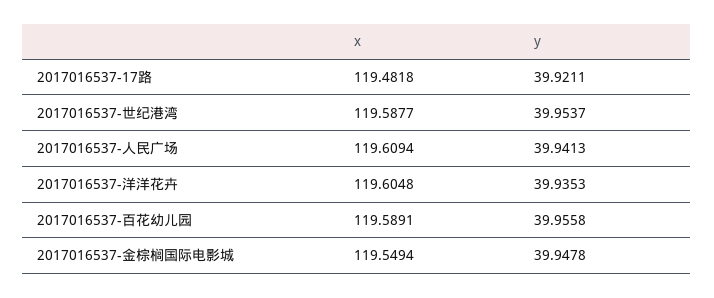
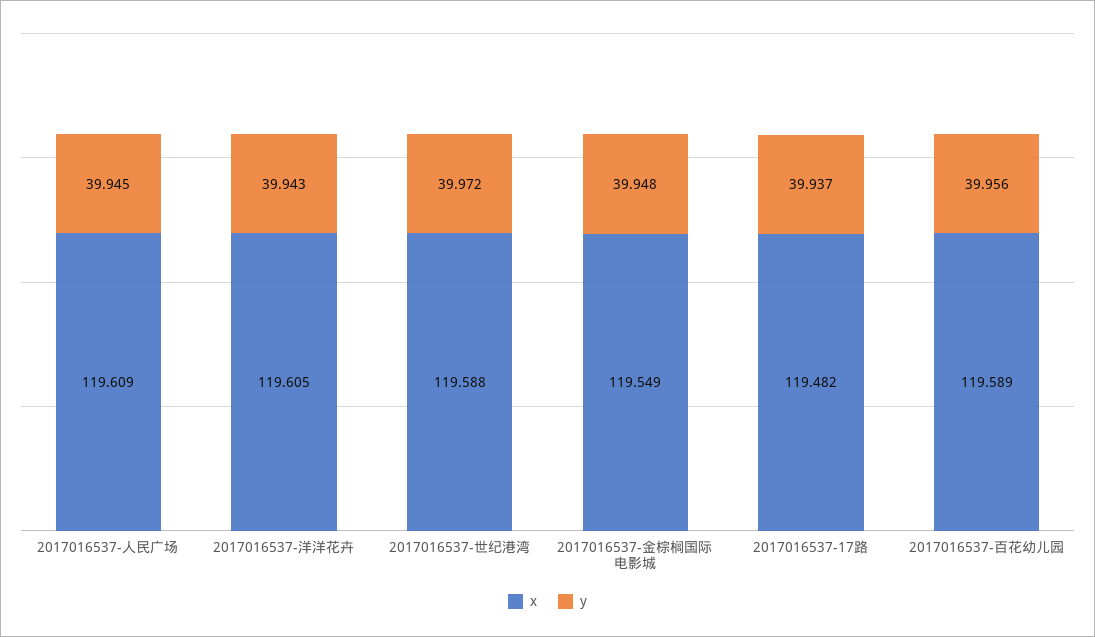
  {
    "x": {
      "2017016537-17路": 119.4818,
      "2017016537-世纪港湾": 119.5877,
      "2017016537-人民广场": 119.6094,
      "2017016537-洋洋花卉": 119.6048,
      "2017016537-百花幼儿园": 119.5891,
      "2017016537-金棕榈国际电影城": 119.5494
    },
    "y": {
-     "2017016537-17路": 39.9211,
+     "2017016537-17路": 39.937,
-     "2017016537-世纪港湾": 39.9537,
+     "2017016537-世纪港湾": 39.972,
-     "2017016537-人民广场": 39.9413,
+     "2017016537-人民广场": 39.945,
-     "2017016537-洋洋花卉": 39.9353,
+     "2017016537-洋洋花卉": 39.943,
      "2017016537-百花幼儿园": 39.9558,
      "2017016537-金棕榈国际电影城": 39.9478
    }
  }

